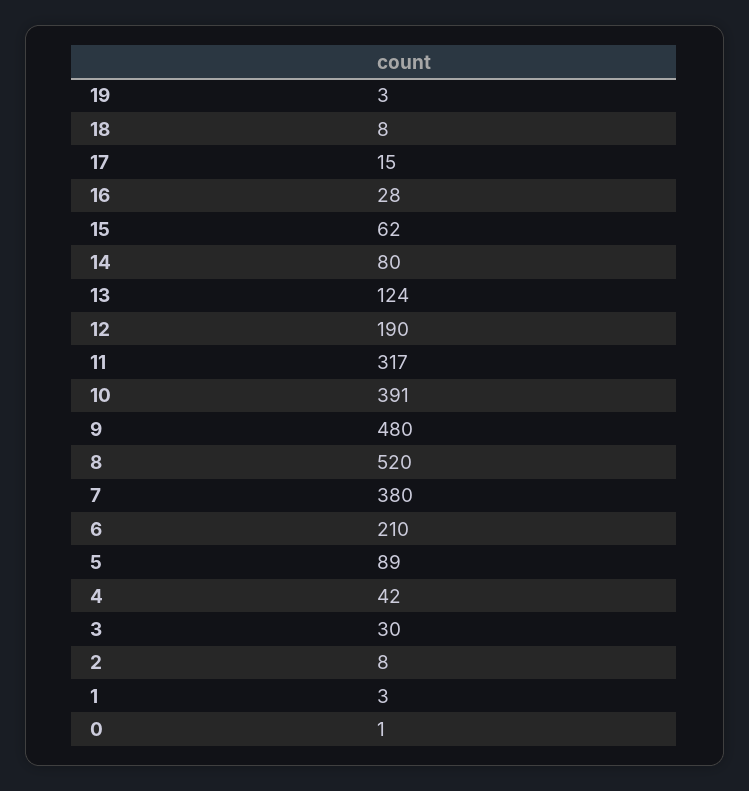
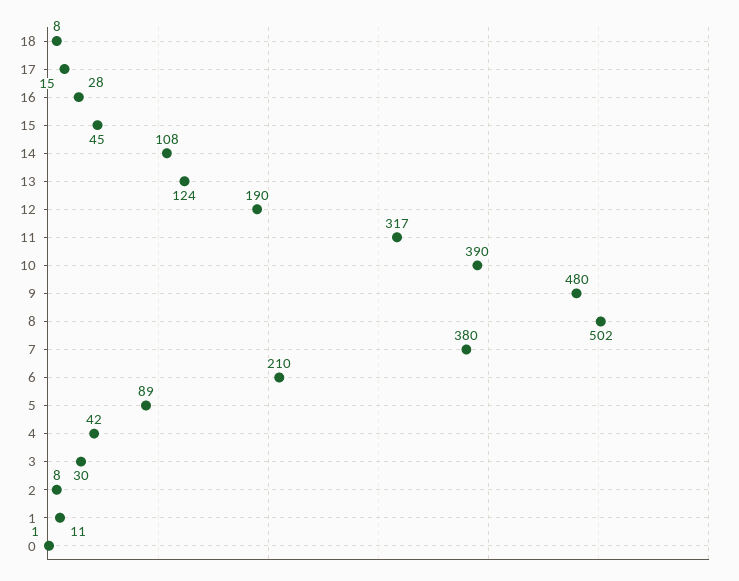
  {
-   "19": 3,
    "18": 8,
    "17": 15,
    "16": 28,
-   "15": 62,
+   "15": 45,
-   "14": 80,
+   "14": 108,
    "13": 124,
    "12": 190,
    "11": 317,
-   "10": 391,
+   "10": 390,
    "9": 480,
-   "8": 520,
+   "8": 502,
    "7": 380,
    "6": 210,
    "5": 89,
    "4": 42,
    "3": 30,
    "2": 8,
-   "1": 3,
+   "1": 11,
    "0": 1
  }

